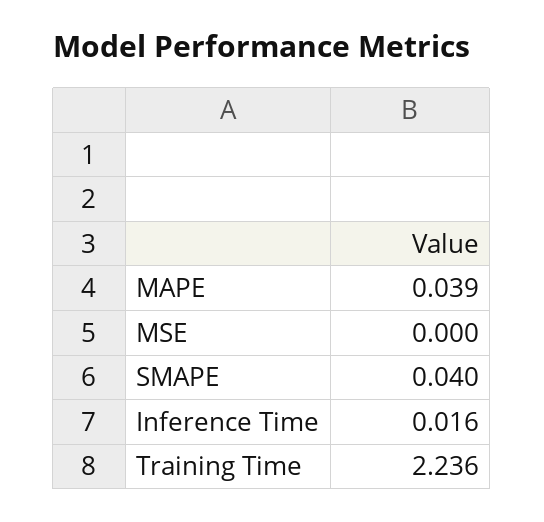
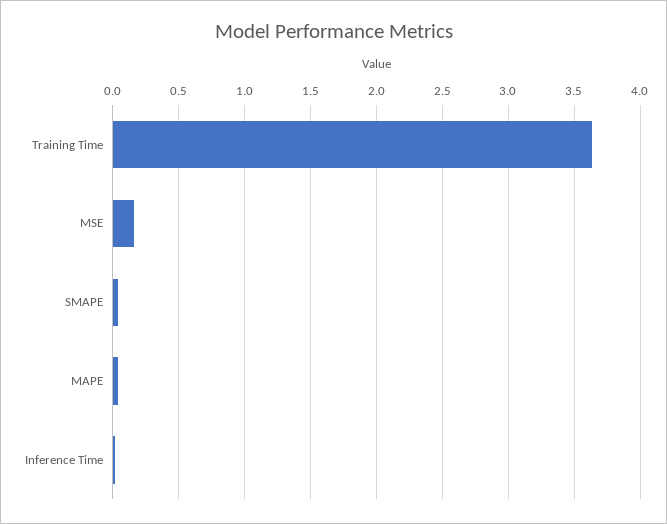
  {
    "MAPE": 0.039,
-   "MSE": 0,
+   "MSE": 0.15,
    "SMAPE": 0.04,
    "Inference Time": 0.016,
-   "Training Time": 2.236
+   "Training Time": 3.65
  }

